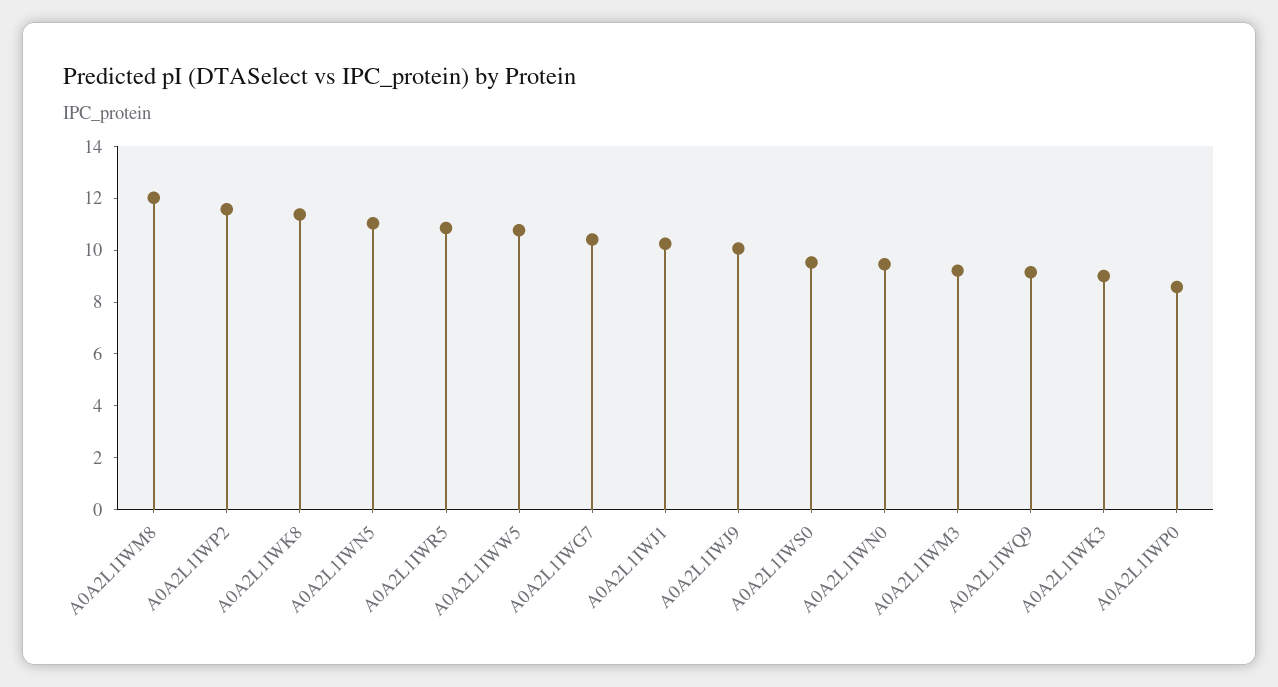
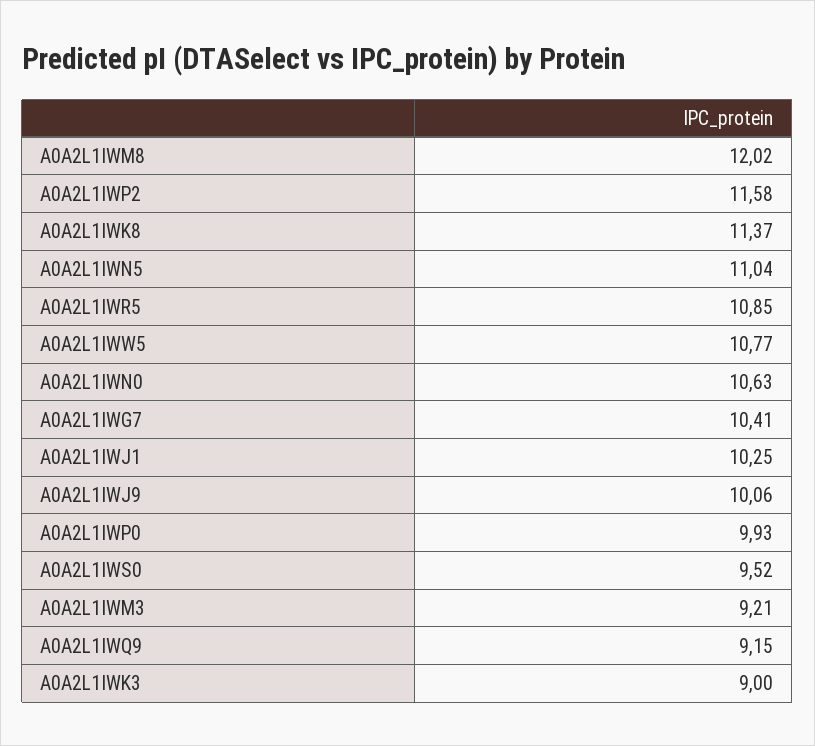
  {
    "A0A2L1IWM8": 12.02,
    "A0A2L1IWP2": 11.58,
    "A0A2L1IWK8": 11.37,
    "A0A2L1IWN5": 11.04,
    "A0A2L1IWR5": 10.85,
    "A0A2L1IWW5": 10.77,
    "A0A2L1IWG7": 10.41,
    "A0A2L1IWJ1": 10.25,
    "A0A2L1IWJ9": 10.06,
    "A0A2L1IWS0": 9.52,
-   "A0A2L1IWN0": 9.5,
+   "A0A2L1IWN0": 10.63,
    "A0A2L1IWM3": 9.21,
    "A0A2L1IWQ9": 9.15,
    "A0A2L1IWK3": 9,
-   "A0A2L1IWP0": 8.5
+   "A0A2L1IWP0": 9.93
  }

